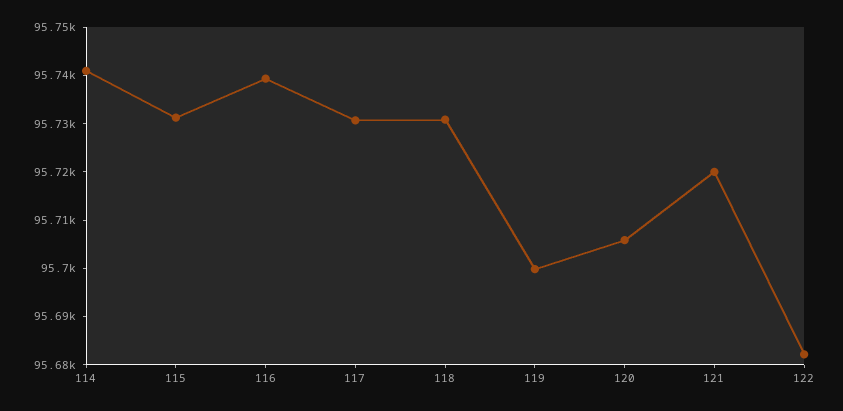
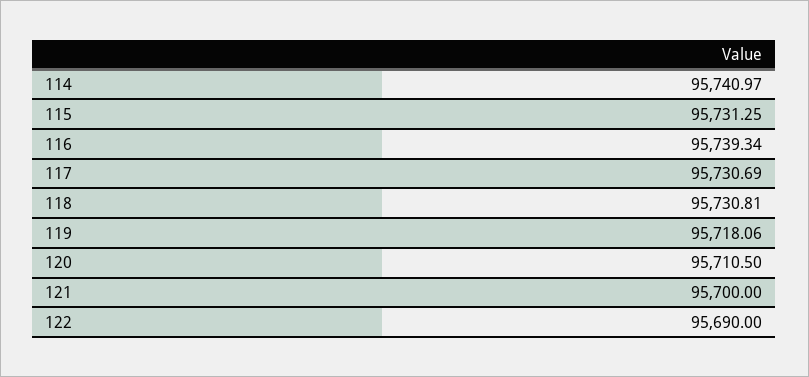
  {
    "114": 95740.97,
    "115": 95731.25,
    "116": 95739.34,
    "117": 95730.69,
    "118": 95730.81,
-   "119": 95700,
+   "119": 95718.06,
-   "120": 95706,
+   "120": 95710.5,
-   "121": 95720,
+   "121": 95700,
-   "122": 95682
+   "122": 95690
  }

